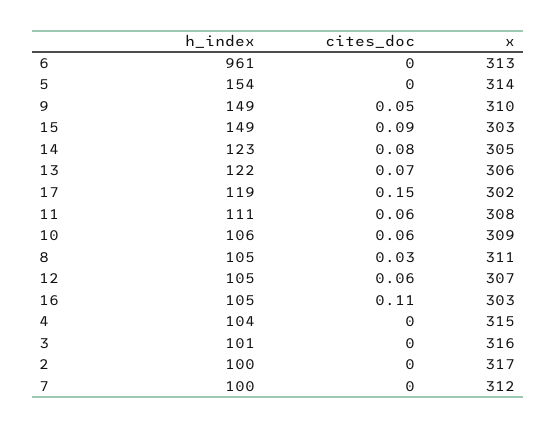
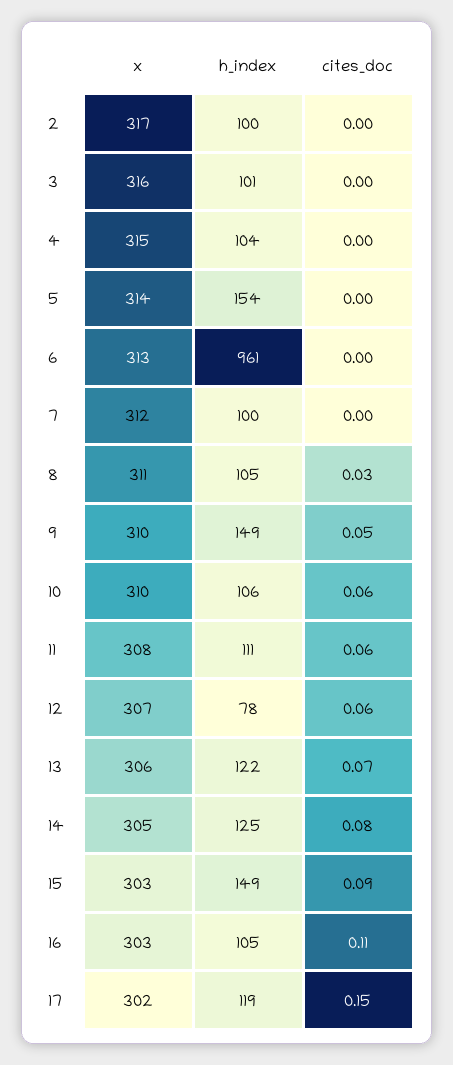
  {
    "h_index": {
      "6": 961,
      "5": 154,
      "9": 149,
      "15": 149,
-     "14": 123,
+     "14": 125,
      "13": 122,
      "17": 119,
      "11": 111,
      "10": 106,
      "8": 105,
-     "12": 105,
+     "12": 78,
      "16": 105,
      "4": 104,
      "3": 101,
      "2": 100,
      "7": 100
    },
    "cites_doc": {
      "6": 0,
      "5": 0,
      "9": 0.05,
      "15": 0.09,
      "14": 0.08,
      "13": 0.07,
      "17": 0.15,
      "11": 0.06,
      "10": 0.06,
      "8": 0.03,
      "12": 0.06,
      "16": 0.11,
      "4": 0,
      "3": 0,
      "2": 0,
      "7": 0
    },
    "x": {
      "6": 313,
      "5": 314,
      "9": 310,
      "15": 303,
      "14": 305,
      "13": 306,
      "17": 302,
      "11": 308,
-     "10": 309,
+     "10": 310,
      "8": 311,
      "12": 307,
      "16": 303,
      "4": 315,
      "3": 316,
      "2": 317,
      "7": 312
    }
  }

